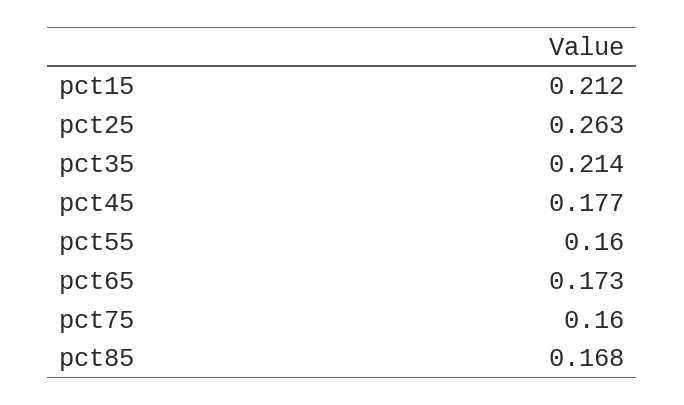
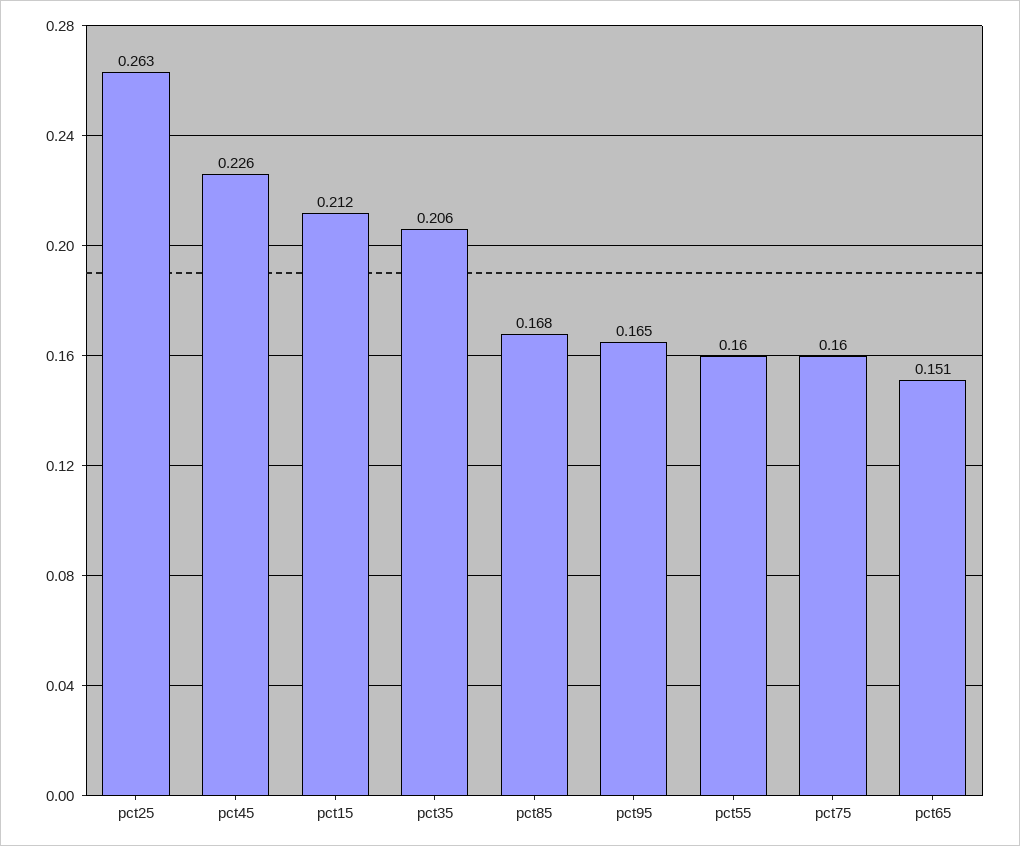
  {
    "pct15": 0.212,
    "pct25": 0.263,
-   "pct35": 0.214,
+   "pct35": 0.206,
-   "pct45": 0.177,
+   "pct45": 0.226,
    "pct55": 0.16,
-   "pct65": 0.173,
+   "pct65": 0.151,
    "pct75": 0.16,
-   "pct85": 0.168
+   "pct85": 0.168,
+   "pct95": 0.165
  }

